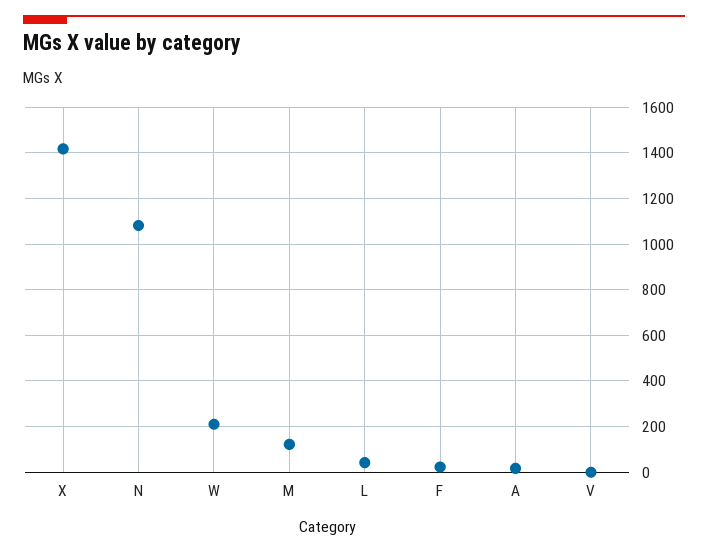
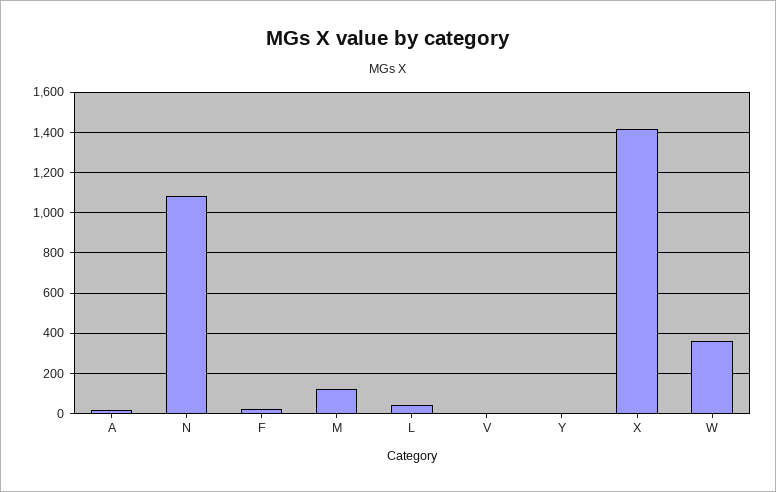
  {
    "X": 1400,
    "N": 1100,
-   "W": 200,
+   "W": 350,
    "M": 100,
    "L": 50,
    "F": 0,
    "A": 0,
-   "V": 0
+   "V": 0,
+   "Y": 0
  }

